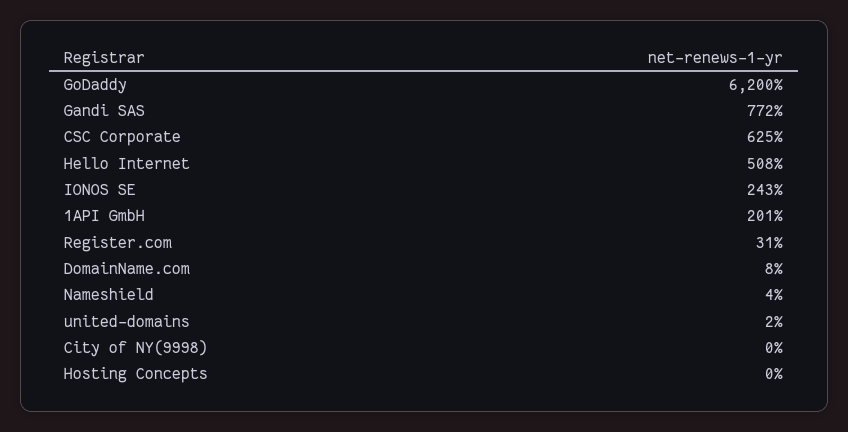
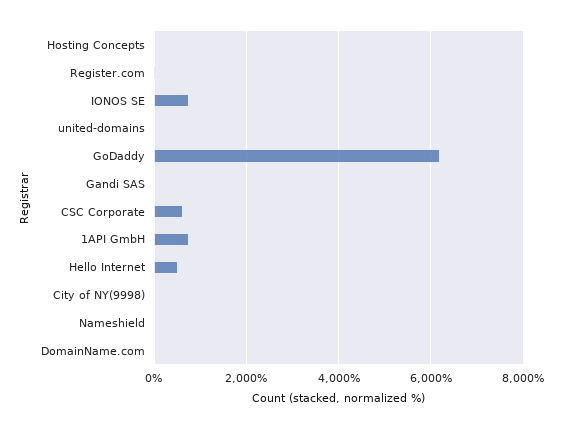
  {
    "GoDaddy": 6200,
-   "Gandi SAS": 772,
+   "Gandi SAS": 0,
    "CSC Corporate": 625,
    "Hello Internet": 508,
-   "IONOS SE": 243,
+   "IONOS SE": 800,
-   "1API GmbH": 201,
+   "1API GmbH": 800,
    "Register.com": 31,
    "DomainName.com": 8,
    "Nameshield": 4,
    "united-domains": 2,
    "City of NY(9998)": 0,
    "Hosting Concepts": 0
  }

